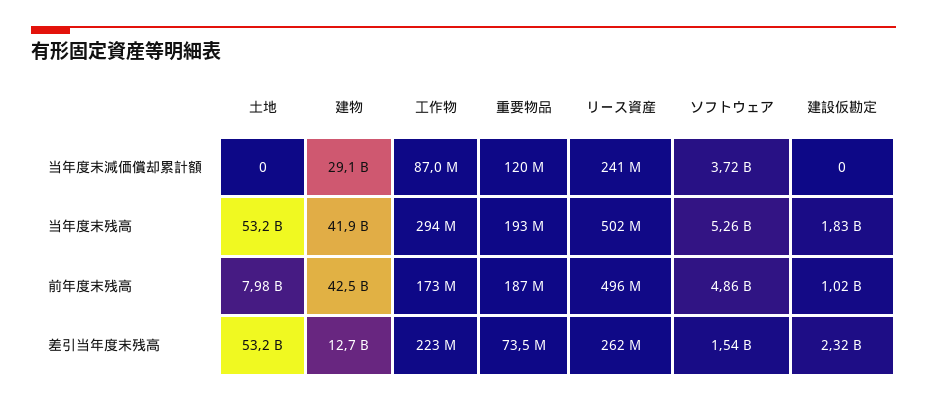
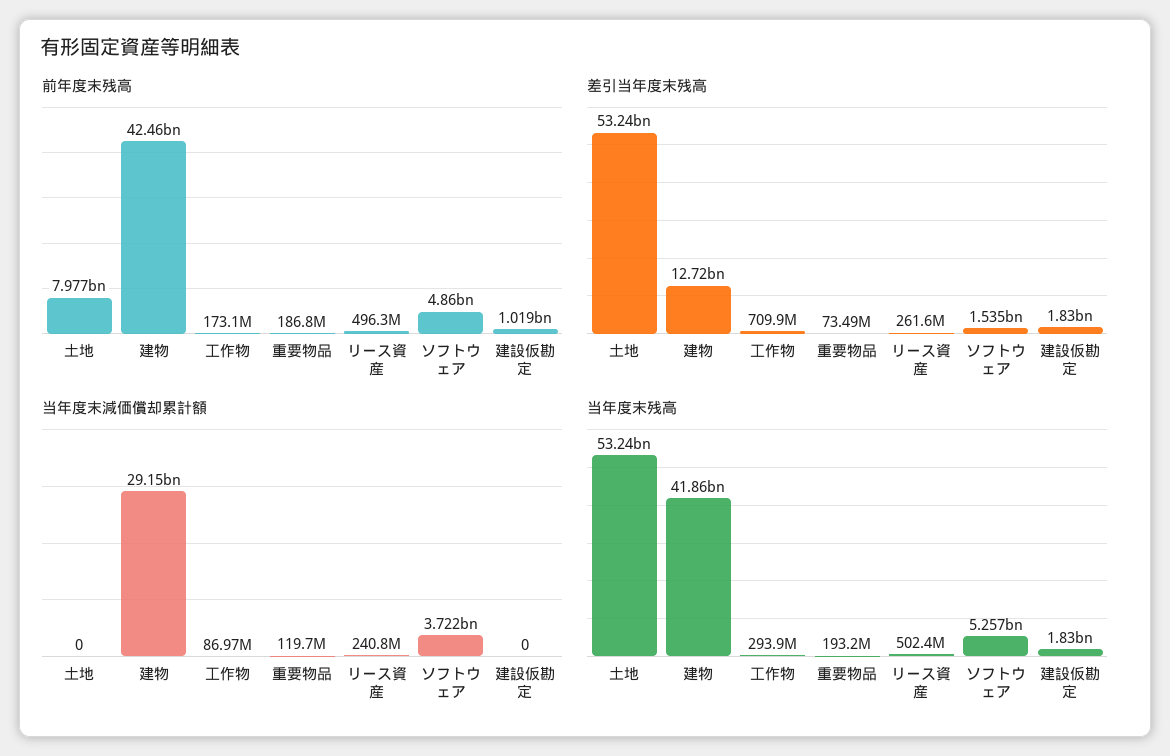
  {
    "当年度末減価償却累計額": {
      "土地": 0,
      "建物": 29150000000,
      "工作物": 86970000,
      "重要物品": 119700000,
      "リース資産": 240800000,
      "ソフトウェア": 3722000000,
      "建設仮勘定": 0
    },
    "当年度末残高": {
      "土地": 53240000000,
      "建物": 41860000000,
      "工作物": 293900000,
      "重要物品": 193200000,
      "リース資産": 502400000,
      "ソフトウェア": 5257000000,
      "建設仮勘定": 1830000000
    },
    "前年度末残高": {
      "土地": 7977000000,
      "建物": 42460000000,
      "工作物": 173100000,
      "重要物品": 186800000,
      "リース資産": 496300000,
      "ソフトウェア": 4860000000,
      "建設仮勘定": 1019000000
    },
    "差引当年度末残高": {
      "土地": 53240000000,
      "建物": 12720000000,
-     "工作物": 223000000,
+     "工作物": 709900000,
      "重要物品": 73490000,
      "リース資産": 261600000,
      "ソフトウェア": 1535000000,
-     "建設仮勘定": 2320000000
+     "建設仮勘定": 1830000000
    }
  }

